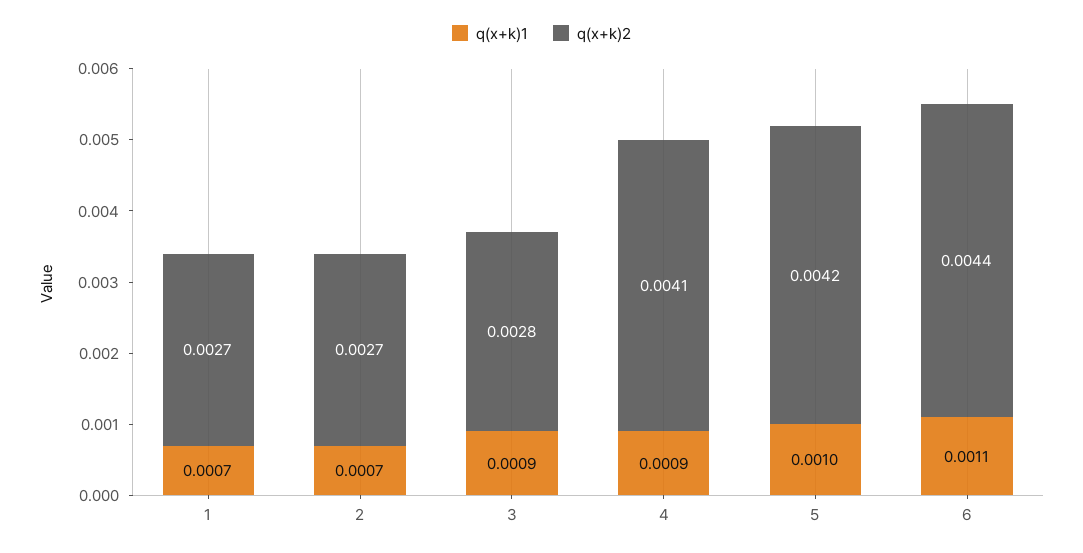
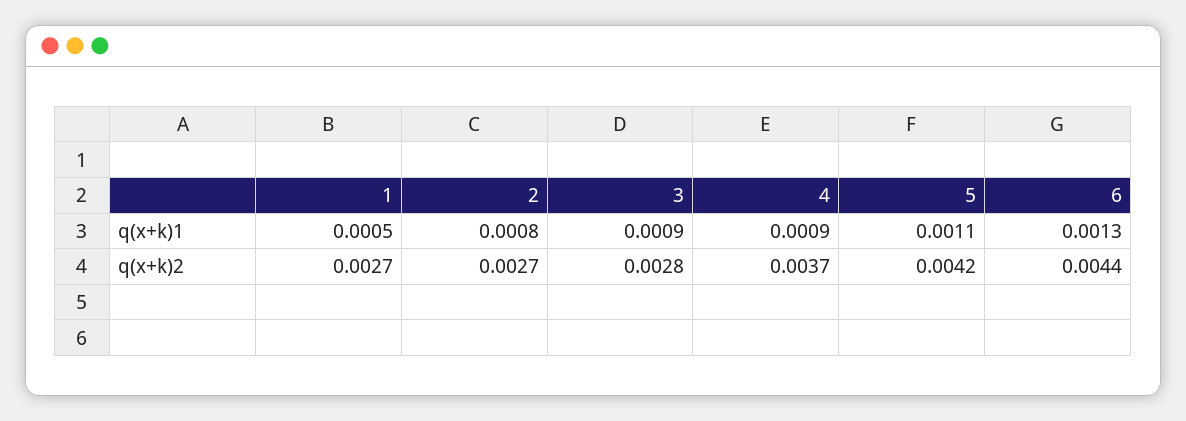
  {
    "q(x+k)1": {
-     "1": 0.0007,
+     "1": 0.0005,
-     "2": 0.0007,
+     "2": 0.0008,
      "3": 0.0009,
      "4": 0.0009,
-     "5": 0.001,
+     "5": 0.0011,
-     "6": 0.0011
+     "6": 0.0013
    },
    "q(x+k)2": {
      "1": 0.0027,
      "2": 0.0027,
      "3": 0.0028,
-     "4": 0.0041,
+     "4": 0.0037,
      "5": 0.0042,
      "6": 0.0044
    }
  }

